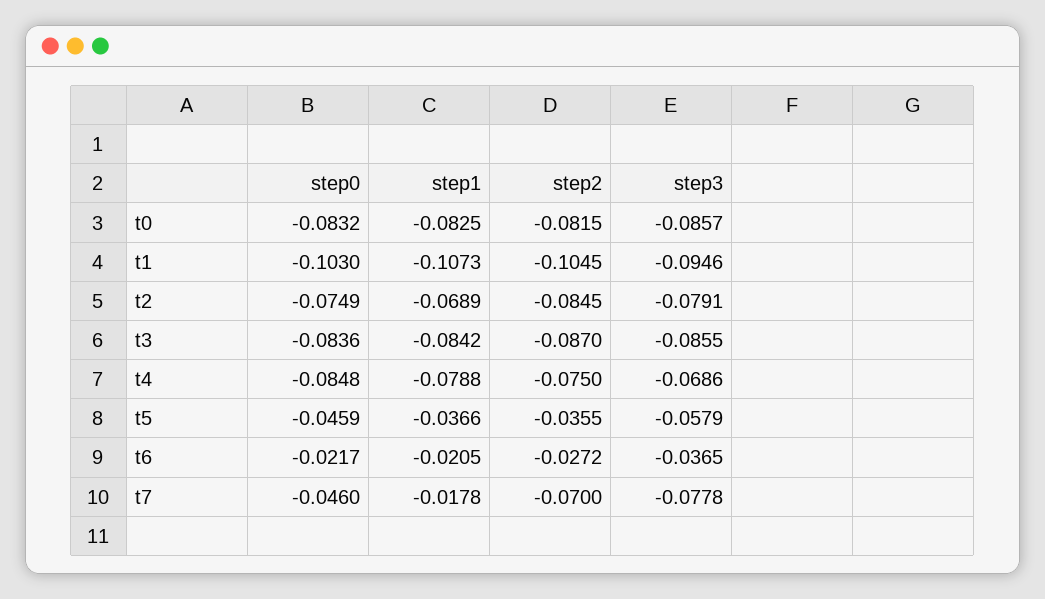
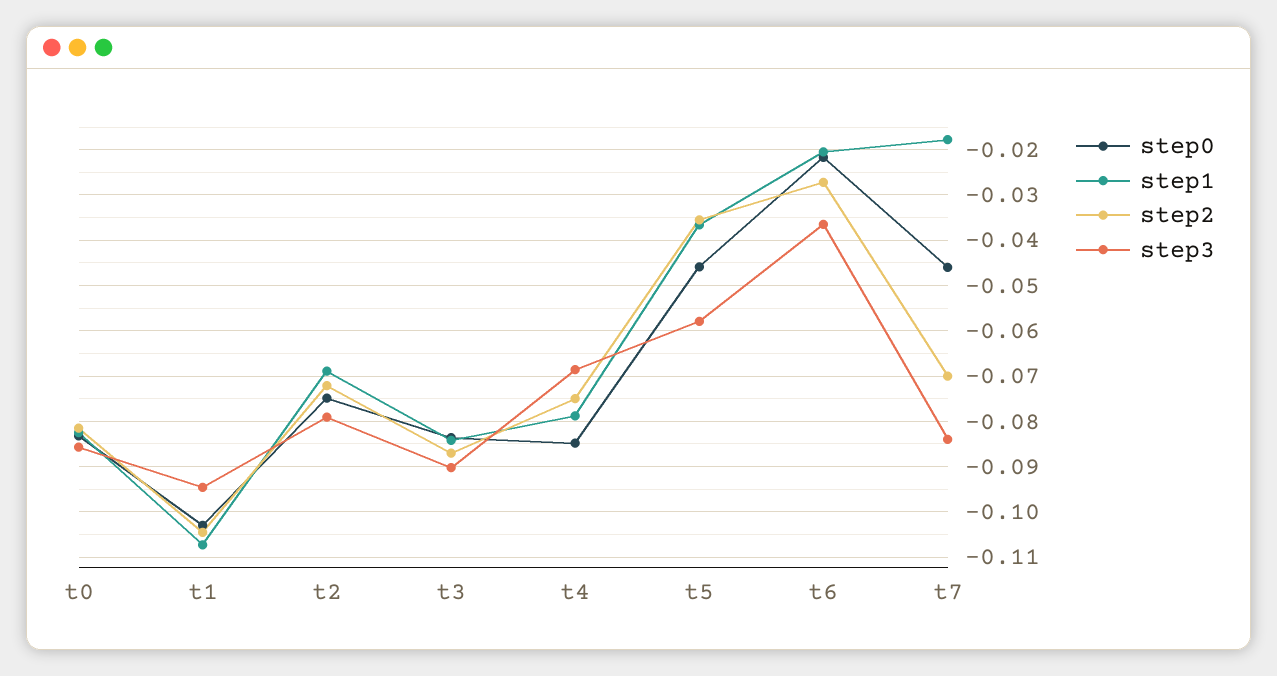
  {
    "step0": {
      "t0": -0.0832,
      "t1": -0.103,
      "t2": -0.0749,
      "t3": -0.0836,
      "t4": -0.0848,
      "t5": -0.0459,
      "t6": -0.0217,
      "t7": -0.046
    },
    "step1": {
      "t0": -0.0825,
      "t1": -0.1073,
      "t2": -0.0689,
      "t3": -0.0842,
      "t4": -0.0788,
      "t5": -0.0366,
      "t6": -0.0205,
      "t7": -0.0178
    },
    "step2": {
      "t0": -0.0815,
      "t1": -0.1045,
-     "t2": -0.0845,
+     "t2": -0.072,
      "t3": -0.087,
      "t4": -0.075,
      "t5": -0.0355,
      "t6": -0.0272,
      "t7": -0.07
    },
    "step3": {
      "t0": -0.0857,
      "t1": -0.0946,
      "t2": -0.0791,
-     "t3": -0.0855,
+     "t3": -0.09,
      "t4": -0.0686,
      "t5": -0.0579,
      "t6": -0.0365,
-     "t7": -0.0778
+     "t7": -0.084
    }
  }

